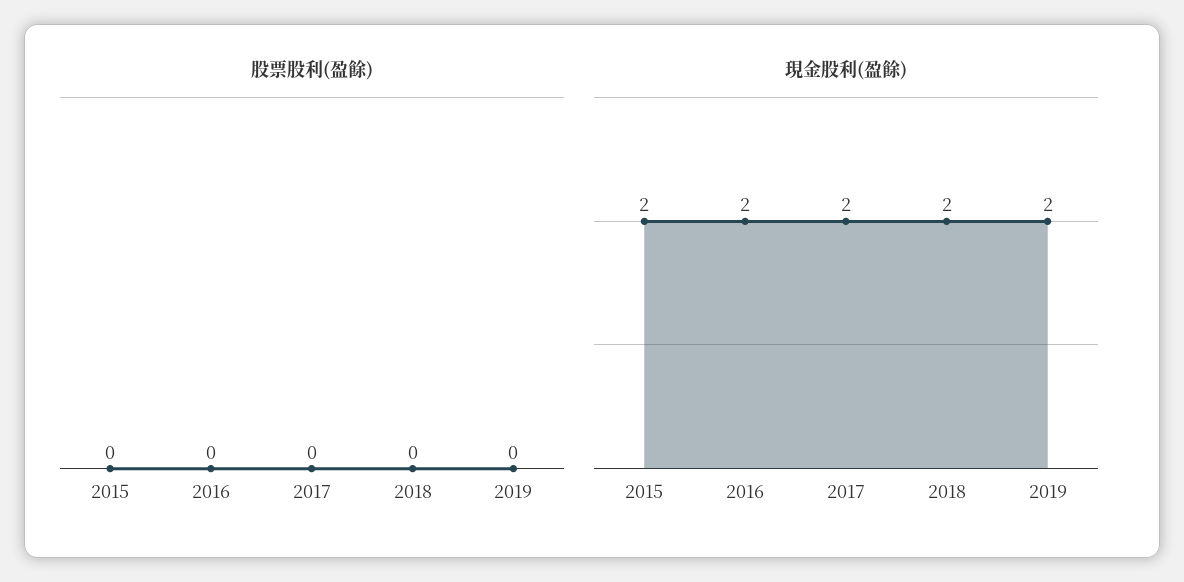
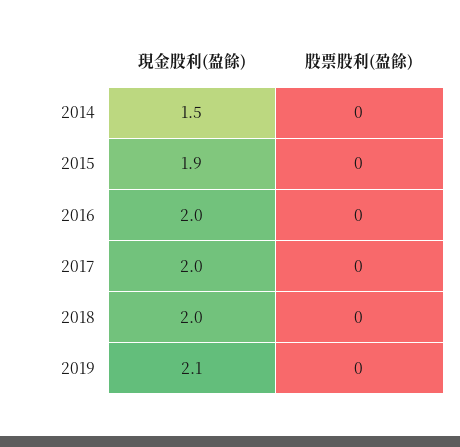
  {
    "股票股利(盈餘)": {
      "2015": 0,
      "2016": 0,
      "2017": 0,
      "2018": 0,
-     "2019": 0
+     "2019": 0,
+     "2014": 0
    },
    "現金股利(盈餘)": {
-     "2015": 2,
+     "2015": 1.9,
      "2016": 2,
      "2017": 2,
      "2018": 2,
-     "2019": 2
+     "2019": 2.1,
+     "2014": 1.5
    }
  }

